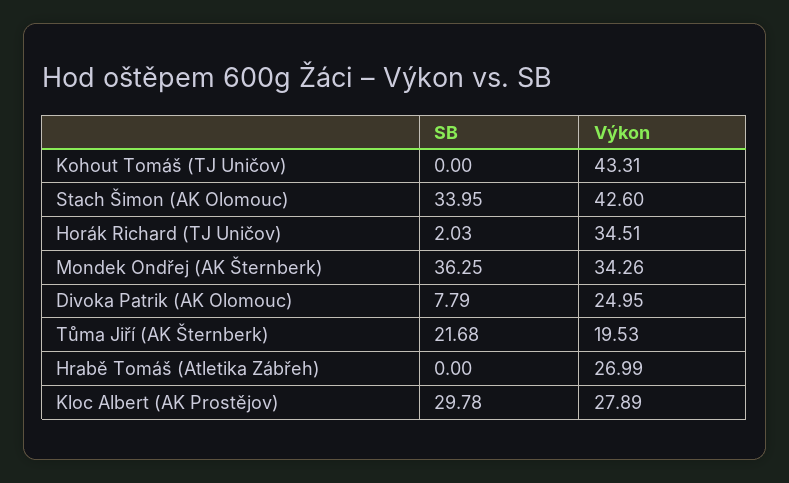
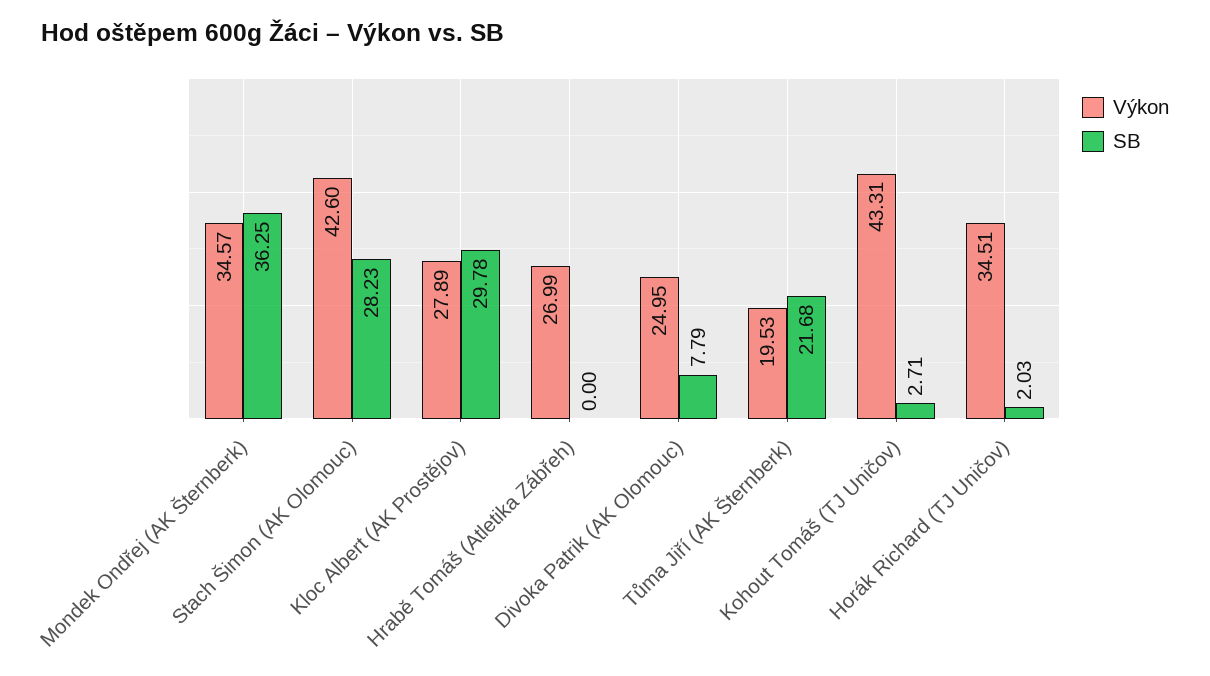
  {
    "SB": {
-     "Kohout Tomáš (TJ Uničov)": 0,
+     "Kohout Tomáš (TJ Uničov)": 2.71,
-     "Stach Šimon (AK Olomouc)": 33.95,
+     "Stach Šimon (AK Olomouc)": 28.23,
      "Horák Richard (TJ Uničov)": 2.03,
      "Mondek Ondřej (AK Šternberk)": 36.25,
      "Divoka Patrik (AK Olomouc)": 7.79,
      "Tůma Jiří (AK Šternberk)": 21.68,
      "Hrabě Tomáš (Atletika Zábřeh)": 0,
      "Kloc Albert (AK Prostějov)": 29.78
    },
    "Výkon": {
      "Kohout Tomáš (TJ Uničov)": 43.31,
      "Stach Šimon (AK Olomouc)": 42.6,
      "Horák Richard (TJ Uničov)": 34.51,
-     "Mondek Ondřej (AK Šternberk)": 34.26,
+     "Mondek Ondřej (AK Šternberk)": 34.57,
      "Divoka Patrik (AK Olomouc)": 24.95,
      "Tůma Jiří (AK Šternberk)": 19.53,
      "Hrabě Tomáš (Atletika Zábřeh)": 26.99,
      "Kloc Albert (AK Prostějov)": 27.89
    }
  }

